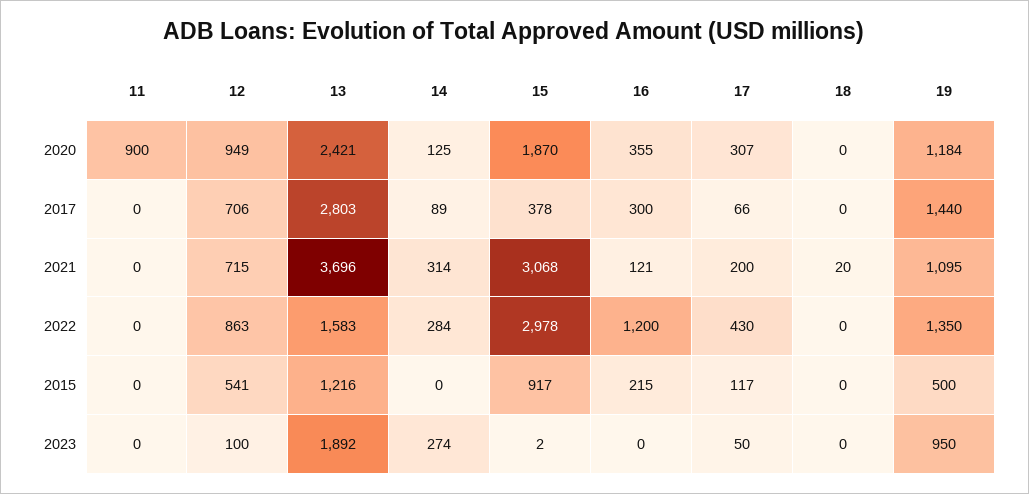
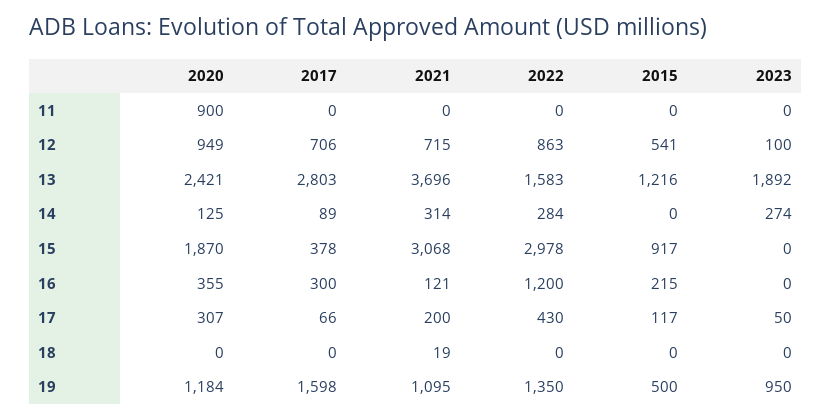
  {
    "11": {
      "2020": 900,
      "2017": 0,
      "2021": 0,
      "2022": 0,
      "2015": 0,
      "2023": 0
    },
    "12": {
      "2020": 949,
      "2017": 706,
      "2021": 715,
      "2022": 863,
      "2015": 541,
      "2023": 100
    },
    "13": {
      "2020": 2421,
      "2017": 2803,
      "2021": 3696,
      "2022": 1583,
      "2015": 1216,
      "2023": 1892
    },
    "14": {
      "2020": 125,
      "2017": 89,
      "2021": 314,
      "2022": 284,
      "2015": 0,
      "2023": 274
    },
    "15": {
      "2020": 1870,
      "2017": 378,
      "2021": 3068,
      "2022": 2978,
      "2015": 917,
-     "2023": 2
+     "2023": 0
    },
    "16": {
      "2020": 355,
      "2017": 300,
      "2021": 121,
      "2022": 1200,
      "2015": 215,
      "2023": 0
    },
    "17": {
      "2020": 307,
      "2017": 66,
      "2021": 200,
      "2022": 430,
      "2015": 117,
      "2023": 50
    },
    "18": {
      "2020": 0,
      "2017": 0,
-     "2021": 20,
+     "2021": 19,
      "2022": 0,
      "2015": 0,
      "2023": 0
    },
    "19": {
      "2020": 1184,
-     "2017": 1440,
+     "2017": 1598,
      "2021": 1095,
      "2022": 1350,
      "2015": 500,
      "2023": 950
    }
  }

